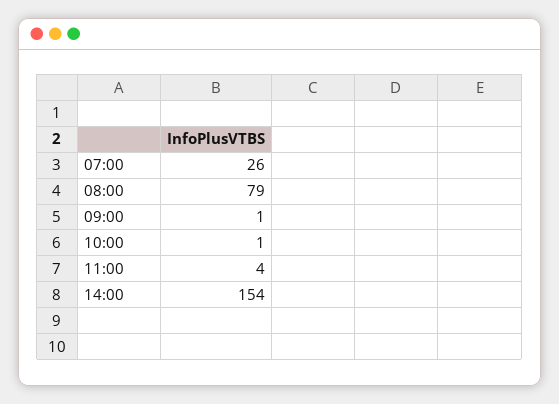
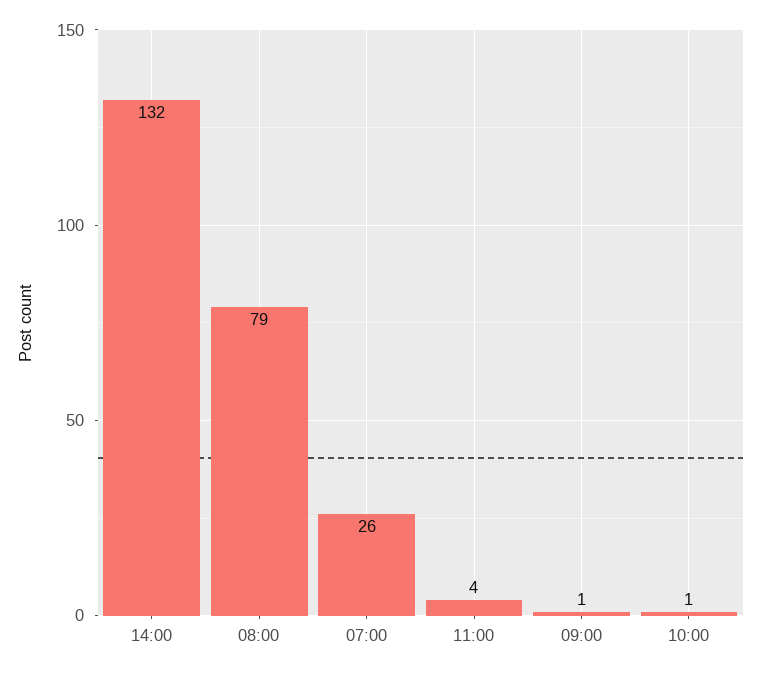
  {
    "07:00": 26,
    "08:00": 79,
    "09:00": 1,
    "10:00": 1,
    "11:00": 4,
-   "14:00": 154
+   "14:00": 132
  }

